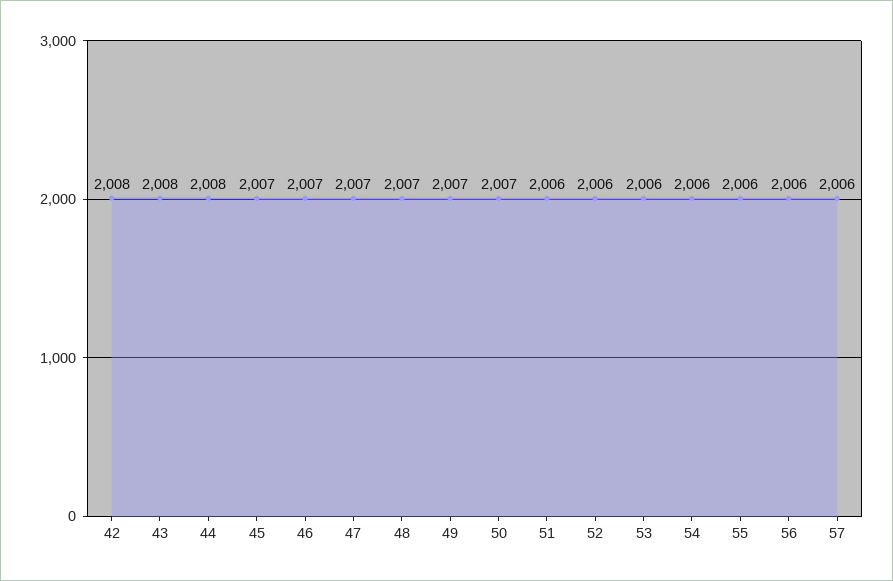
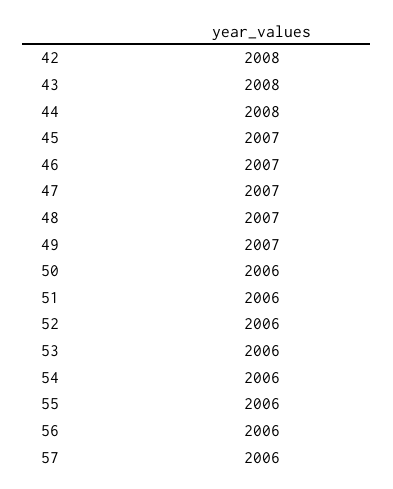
  {
    "42": 2008,
    "43": 2008,
    "44": 2008,
    "45": 2007,
    "46": 2007,
    "47": 2007,
    "48": 2007,
    "49": 2007,
-   "50": 2007,
+   "50": 2006,
    "51": 2006,
    "52": 2006,
    "53": 2006,
    "54": 2006,
    "55": 2006,
    "56": 2006,
    "57": 2006
  }

